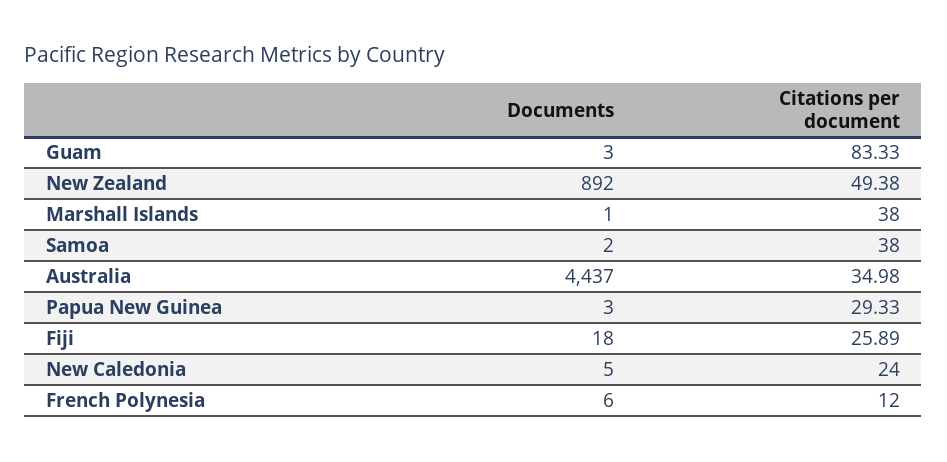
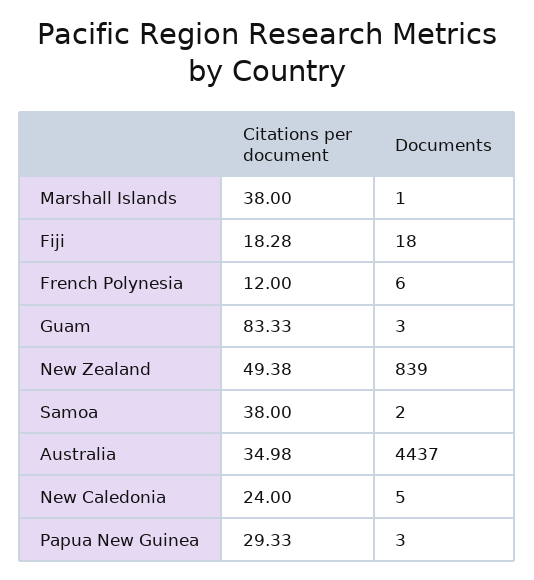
  {
    "Documents": {
      "Guam": 3,
-     "New Zealand": 892,
+     "New Zealand": 839,
      "Marshall Islands": 1,
      "Samoa": 2,
      "Australia": 4437,
      "Papua New Guinea": 3,
      "Fiji": 18,
      "New Caledonia": 5,
      "French Polynesia": 6
    },
    "Citations per document": {
      "Guam": 83.33,
      "New Zealand": 49.38,
      "Marshall Islands": 38,
      "Samoa": 38,
      "Australia": 34.98,
      "Papua New Guinea": 29.33,
-     "Fiji": 25.89,
+     "Fiji": 18.28,
      "New Caledonia": 24,
      "French Polynesia": 12
    }
  }

